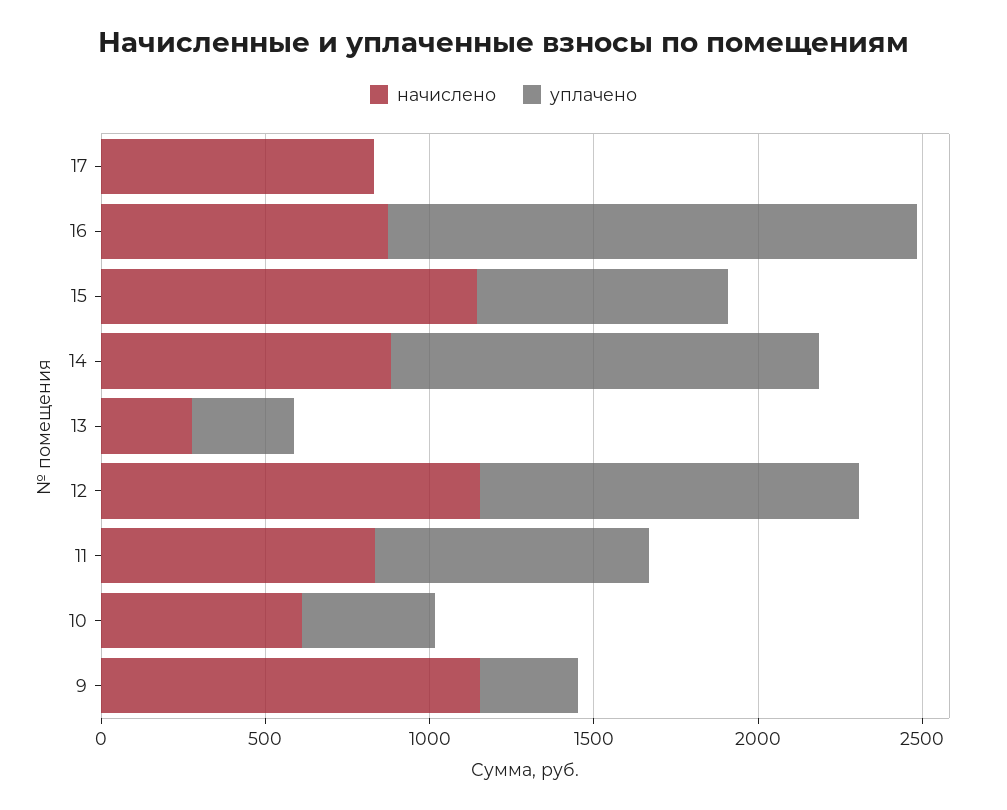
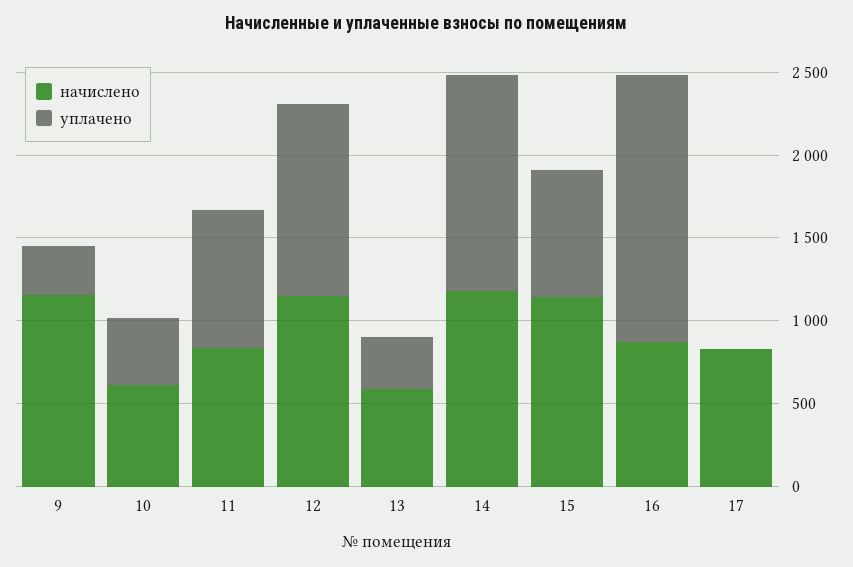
  {
    "начислено": {
      "17": 800,
      "16": 900,
      "15": 1100,
-     "14": 900,
+     "14": 1200,
-     "13": 300,
+     "13": 600,
      "12": 1200,
      "11": 800,
      "10": 600,
      "9": 1200
    },
    "уплачено": {
      "17": 0,
      "16": 1600,
      "15": 800,
      "14": 1300,
      "13": 300,
      "12": 1200,
      "11": 800,
      "10": 400,
      "9": 300
    }
  }

